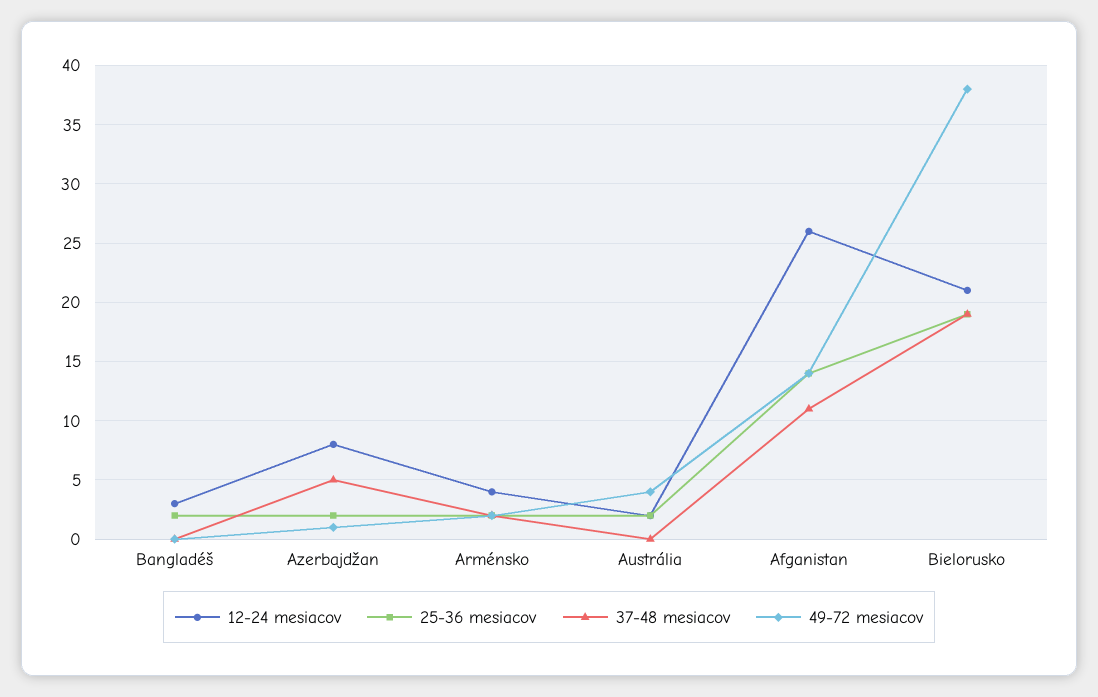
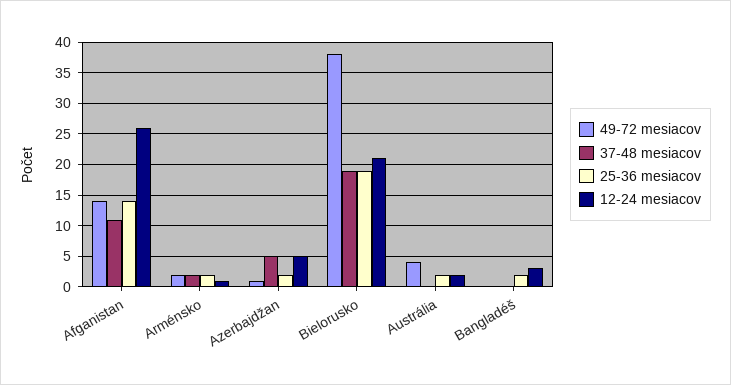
  {
    "12-24 mesiacov": {
      "Bangladéš": 3,
-     "Azerbajdžan": 8,
+     "Azerbajdžan": 5,
-     "Arménsko": 4,
+     "Arménsko": 1,
      "Austrália": 2,
      "Afganistan": 26,
      "Bielorusko": 21
    },
    "25-36 mesiacov": {
      "Bangladéš": 2,
      "Azerbajdžan": 2,
      "Arménsko": 2,
      "Austrália": 2,
      "Afganistan": 14,
      "Bielorusko": 19
    },
    "37-48 mesiacov": {
      "Bangladéš": 0,
      "Azerbajdžan": 5,
      "Arménsko": 2,
      "Austrália": 0,
      "Afganistan": 11,
      "Bielorusko": 19
    },
    "49-72 mesiacov": {
      "Bangladéš": 0,
      "Azerbajdžan": 1,
      "Arménsko": 2,
      "Austrália": 4,
      "Afganistan": 14,
      "Bielorusko": 38
    }
  }

